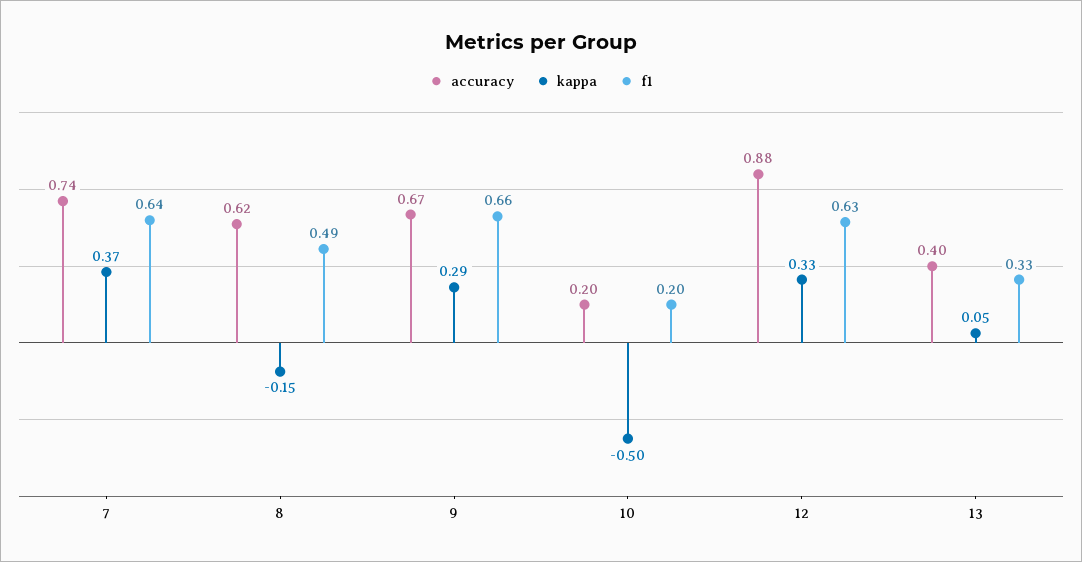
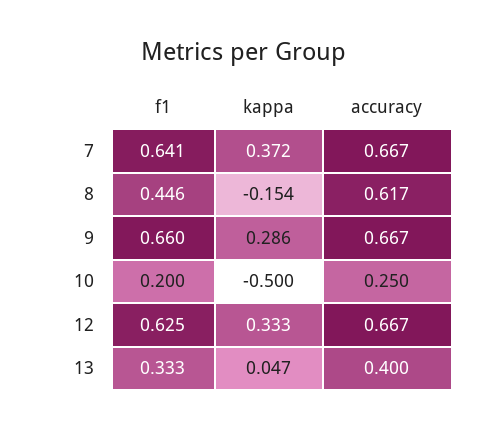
  {
    "accuracy": {
-     "7": 0.74,
+     "7": 0.667,
      "8": 0.617,
      "9": 0.667,
-     "10": 0.2,
+     "10": 0.25,
-     "12": 0.88,
+     "12": 0.667,
      "13": 0.4
    },
    "kappa": {
      "7": 0.372,
      "8": -0.154,
      "9": 0.286,
      "10": -0.5,
      "12": 0.333,
      "13": 0.047
    },
    "f1": {
      "7": 0.641,
-     "8": 0.49,
+     "8": 0.446,
      "9": 0.66,
      "10": 0.2,
      "12": 0.625,
      "13": 0.333
    }
  }

